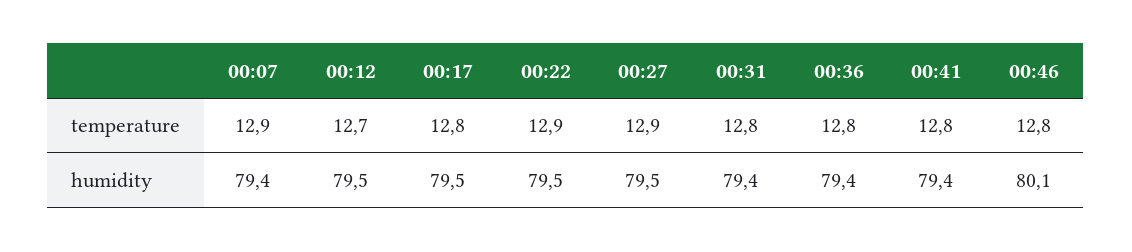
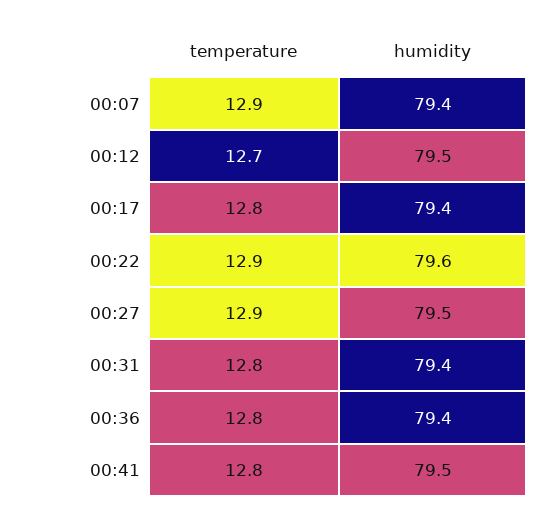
  {
    "00:07": {
      "temperature": 12.9,
      "humidity": 79.4
    },
    "00:12": {
      "temperature": 12.7,
      "humidity": 79.5
    },
    "00:17": {
      "temperature": 12.8,
-     "humidity": 79.5
+     "humidity": 79.4
    },
    "00:22": {
      "temperature": 12.9,
-     "humidity": 79.5
+     "humidity": 79.6
    },
    "00:27": {
      "temperature": 12.9,
      "humidity": 79.5
    },
    "00:31": {
      "temperature": 12.8,
      "humidity": 79.4
    },
    "00:36": {
      "temperature": 12.8,
      "humidity": 79.4
    },
    "00:41": {
      "temperature": 12.8,
-     "humidity": 79.4
+     "humidity": 79.5
-   },
+   }
-   "00:46": {
-     "temperature": 12.8,
-     "humidity": 80.1
-   }
  }

